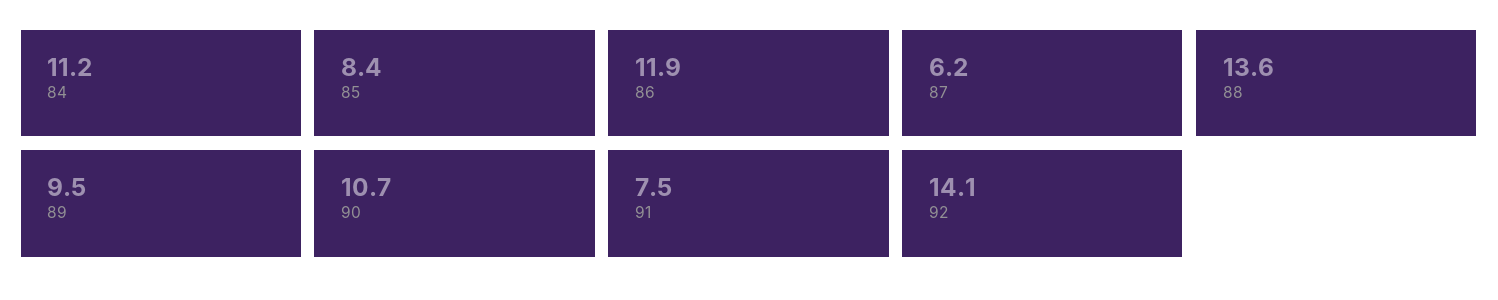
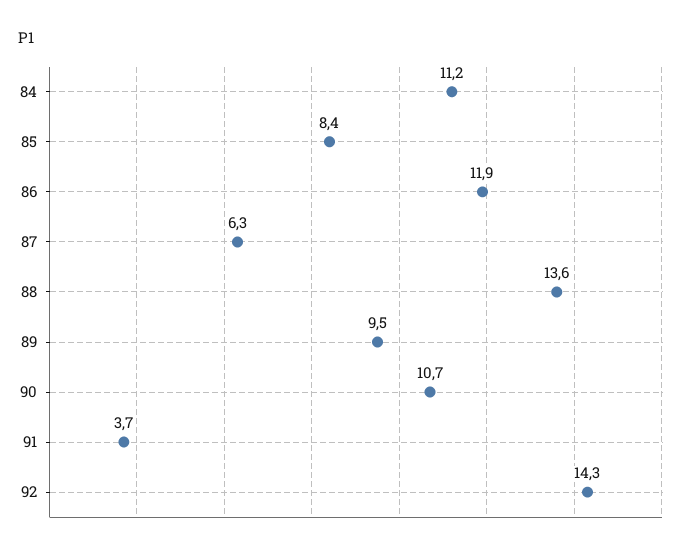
  {
    "84": 11.2,
    "85": 8.4,
    "86": 11.9,
-   "87": 6.2,
+   "87": 6.3,
    "88": 13.6,
    "89": 9.5,
    "90": 10.7,
-   "91": 7.5,
+   "91": 3.7,
-   "92": 14.1
+   "92": 14.3
  }

